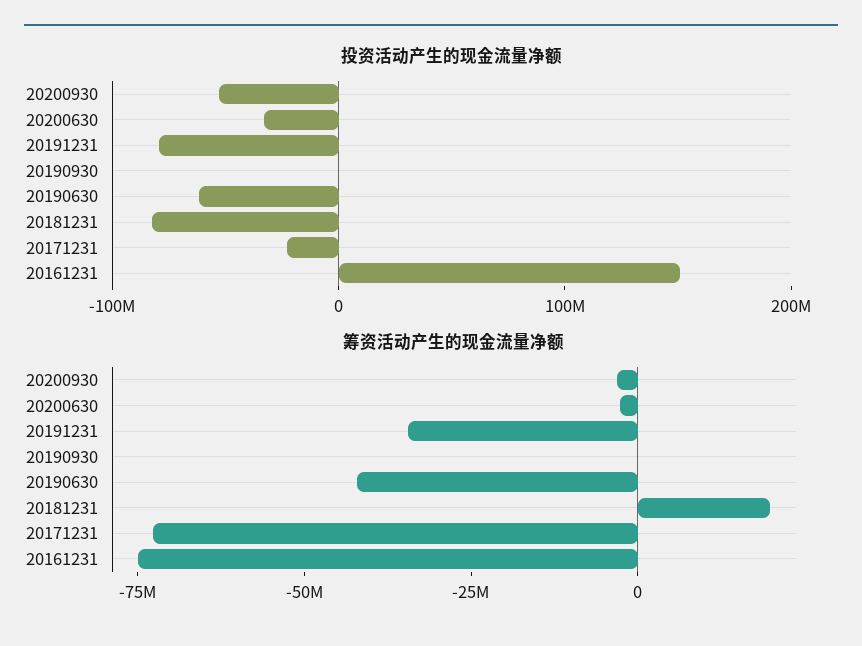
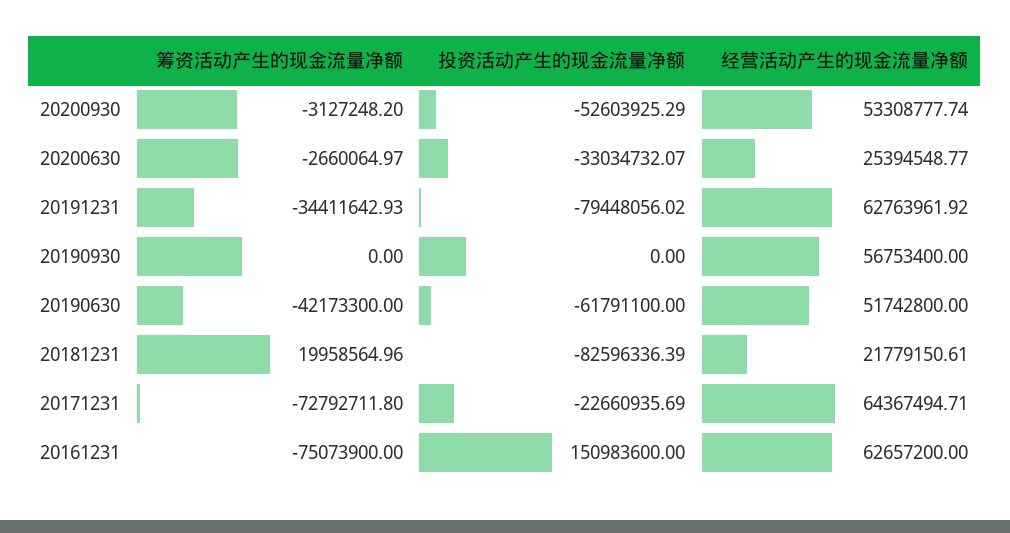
  {
    "投资活动产生的现金流量净额": {
      "20200930": -52603925.29,
      "20200630": -33034732.07,
      "20191231": -79448056.02,
      "20190930": 0,
      "20190630": -61791100,
      "20181231": -82596336.39,
      "20171231": -22660935.69,
      "20161231": 150983600
    },
    "筹资活动产生的现金流量净额": {
      "20200930": -3127248.2,
      "20200630": -2660064.97,
      "20191231": -34411642.93,
      "20190930": 0,
      "20190630": -42173300,
      "20181231": 19958564.96,
      "20171231": -72792711.8,
      "20161231": -75073900
-   }
+   },
+   "经营活动产生的现金流量净额": {
+     "20200930": 53308777.74,
+     "20200630": 25394548.77,
+     "20191231": 62763961.92,
+     "20190930": 56753400,
+     "20190630": 51742800,
+     "20181231": 21779150.61,
+     "20171231": 64367494.71,
+     "20161231": 62657200
+   }
  }

